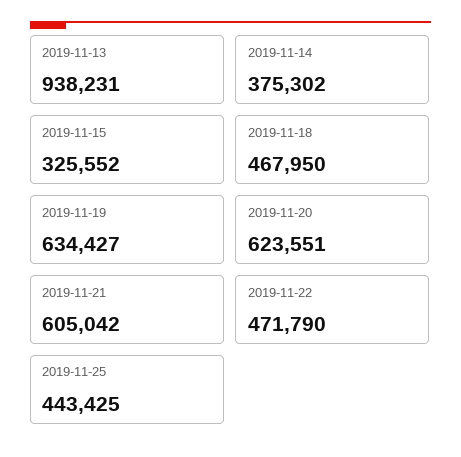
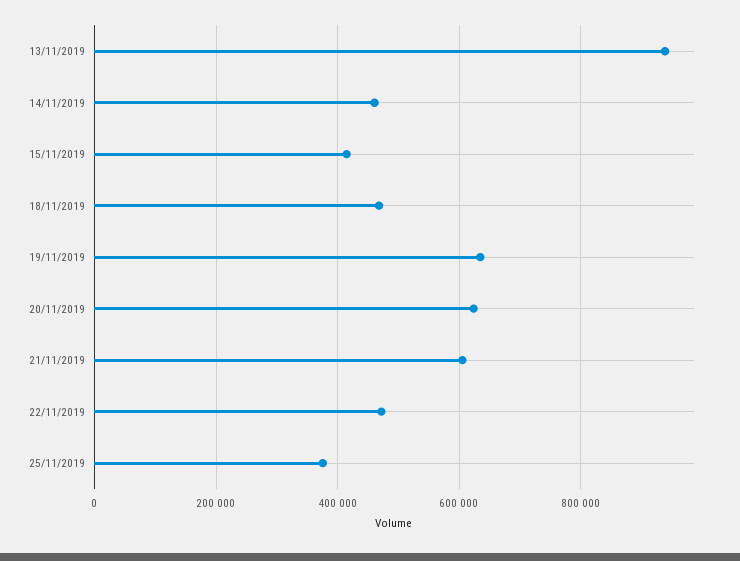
  {
    "2019-11-13": 938231,
-   "2019-11-14": 375302,
+   "2019-11-14": 460000,
-   "2019-11-15": 325552,
+   "2019-11-15": 420000,
    "2019-11-18": 467950,
    "2019-11-19": 634427,
    "2019-11-20": 623551,
    "2019-11-21": 605042,
    "2019-11-22": 471790,
-   "2019-11-25": 443425
+   "2019-11-25": 380000
  }

